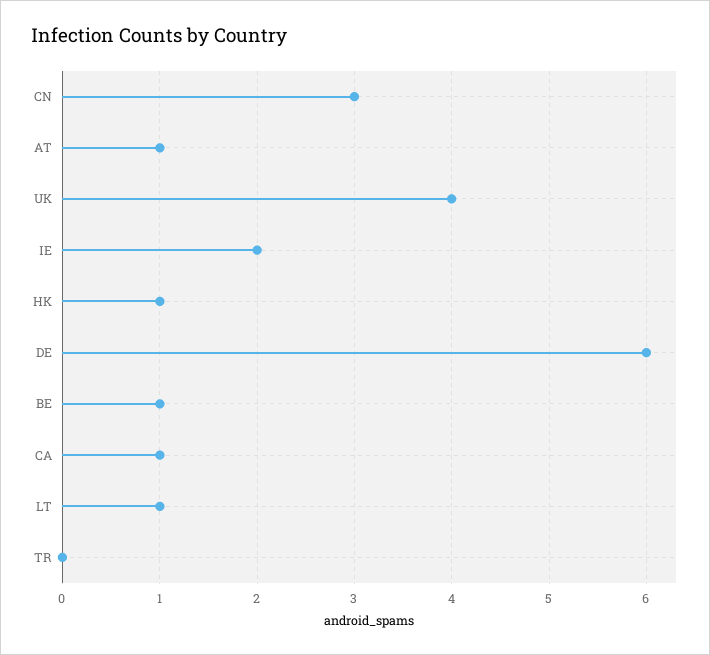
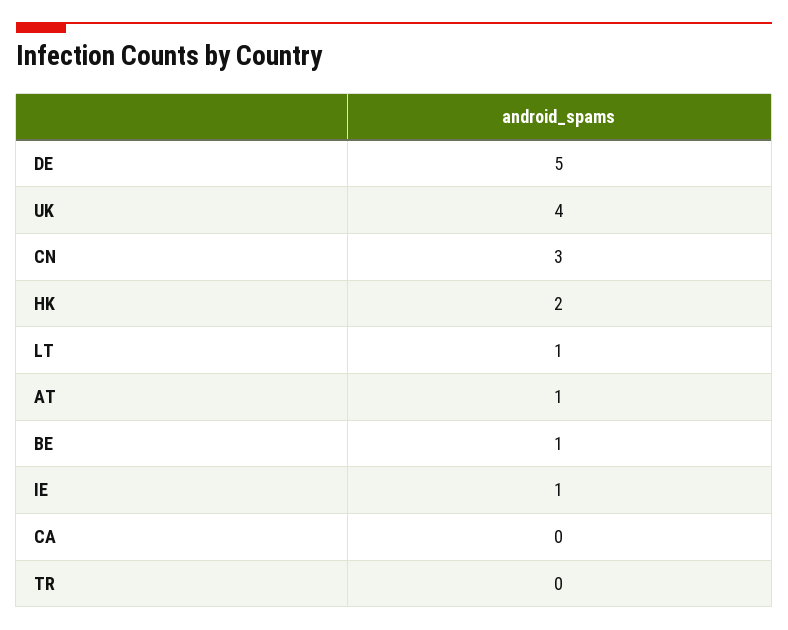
  {
    "CN": 3,
    "AT": 1,
    "UK": 4,
-   "IE": 2,
+   "IE": 1,
-   "HK": 1,
+   "HK": 2,
-   "DE": 6,
+   "DE": 5,
    "BE": 1,
-   "CA": 1,
+   "CA": 0,
    "LT": 1,
    "TR": 0
  }

